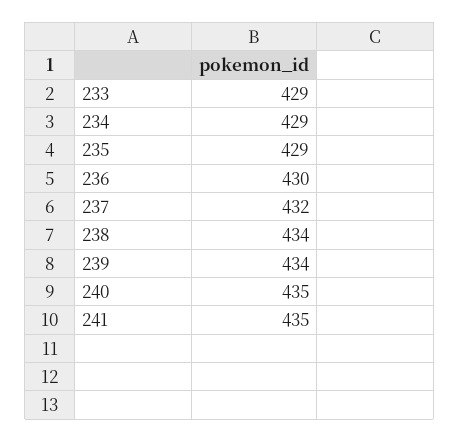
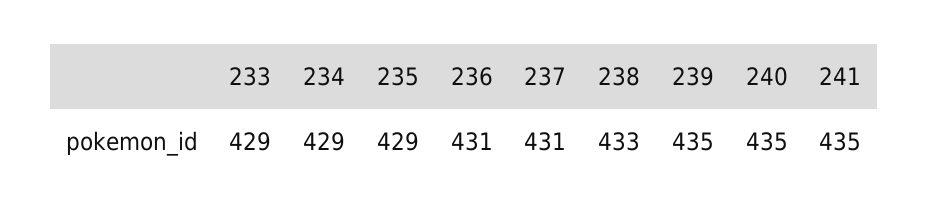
  {
    "233": 429,
    "234": 429,
    "235": 429,
-   "236": 430,
+   "236": 431,
-   "237": 432,
+   "237": 431,
-   "238": 434,
+   "238": 433,
-   "239": 434,
+   "239": 435,
    "240": 435,
    "241": 435
  }

